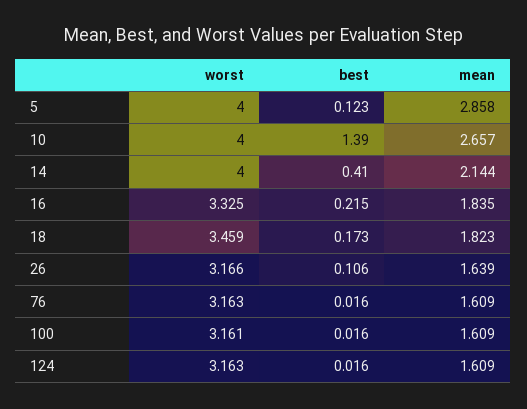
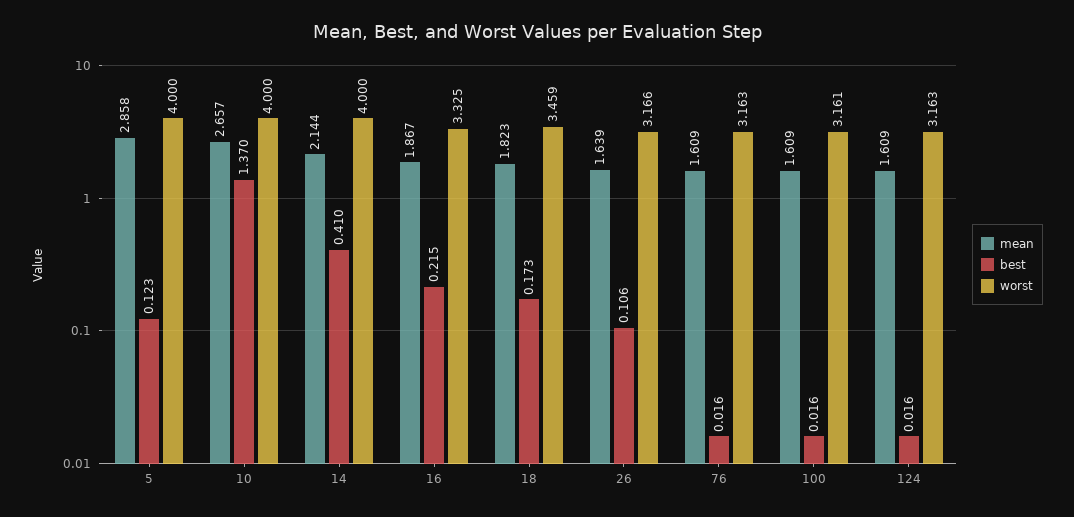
  {
    "worst": {
      "5": 4,
      "10": 4,
      "14": 4,
      "16": 3.325,
      "18": 3.459,
      "26": 3.166,
      "76": 3.163,
      "100": 3.161,
      "124": 3.163
    },
    "best": {
      "5": 0.123,
-     "10": 1.39,
+     "10": 1.37,
      "14": 0.41,
      "16": 0.215,
      "18": 0.173,
      "26": 0.106,
      "76": 0.016,
      "100": 0.016,
      "124": 0.016
    },
    "mean": {
      "5": 2.858,
      "10": 2.657,
      "14": 2.144,
-     "16": 1.835,
+     "16": 1.867,
      "18": 1.823,
      "26": 1.639,
      "76": 1.609,
      "100": 1.609,
      "124": 1.609
    }
  }

